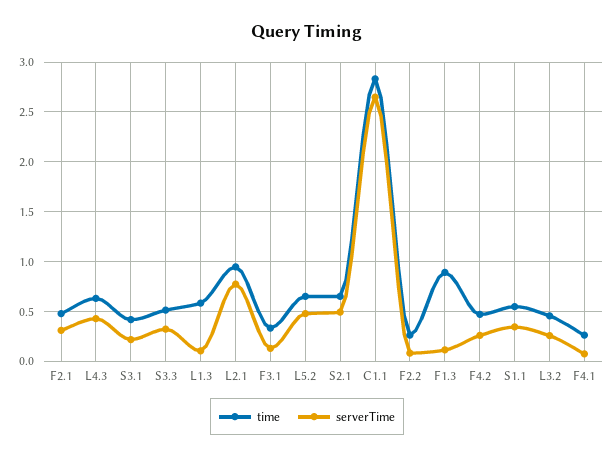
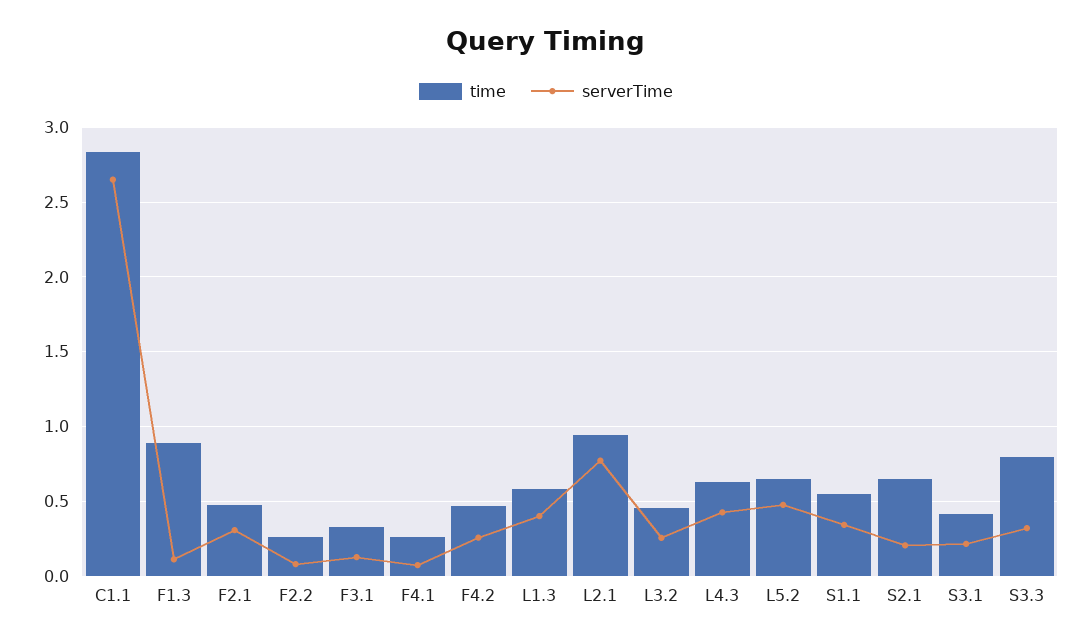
  {
    "time": {
      "F2.1": 0.5,
      "L4.3": 0.65,
      "S3.1": 0.4,
-     "S3.3": 0.5,
+     "S3.3": 0.8,
      "L1.3": 0.6,
      "L2.1": 0.95,
      "F3.1": 0.35,
      "L5.2": 0.65,
      "S2.1": 0.65,
      "C1.1": 2.85,
      "F2.2": 0.25,
      "F1.3": 0.9,
      "F4.2": 0.45,
      "S1.1": 0.55,
      "L3.2": 0.45,
      "F4.1": 0.25
    },
    "serverTime": {
      "F2.1": 0.3,
      "L4.3": 0.45,
      "S3.1": 0.2,
      "S3.3": 0.3,
-     "L1.3": 0.1,
+     "L1.3": 0.4,
      "L2.1": 0.75,
      "F3.1": 0.15,
      "L5.2": 0.5,
-     "S2.1": 0.5,
+     "S2.1": 0.2,
      "C1.1": 2.65,
      "F2.2": 0.1,
      "F1.3": 0.1,
      "F4.2": 0.25,
      "S1.1": 0.35,
      "L3.2": 0.25,
      "F4.1": 0.05
    }
  }

